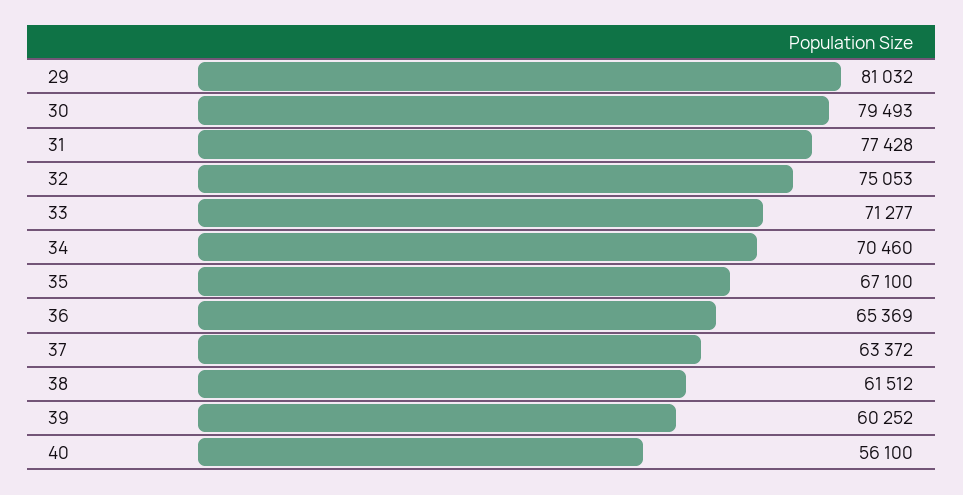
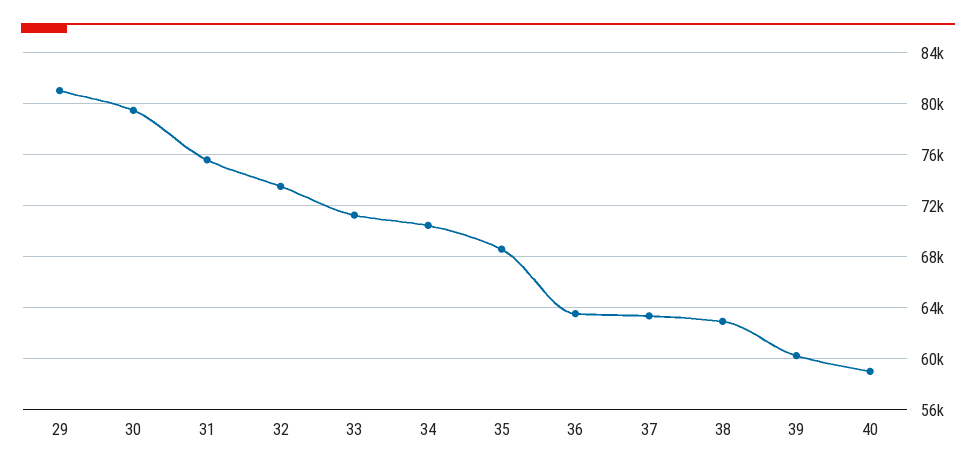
  {
    "29": 81032,
    "30": 79493,
-   "31": 77428,
+   "31": 75500,
-   "32": 75053,
+   "32": 73500,
    "33": 71277,
    "34": 70460,
-   "35": 67100,
+   "35": 68500,
-   "36": 65369,
+   "36": 63500,
    "37": 63372,
-   "38": 61512,
+   "38": 63000,
    "39": 60252,
-   "40": 56100
+   "40": 59000
  }

